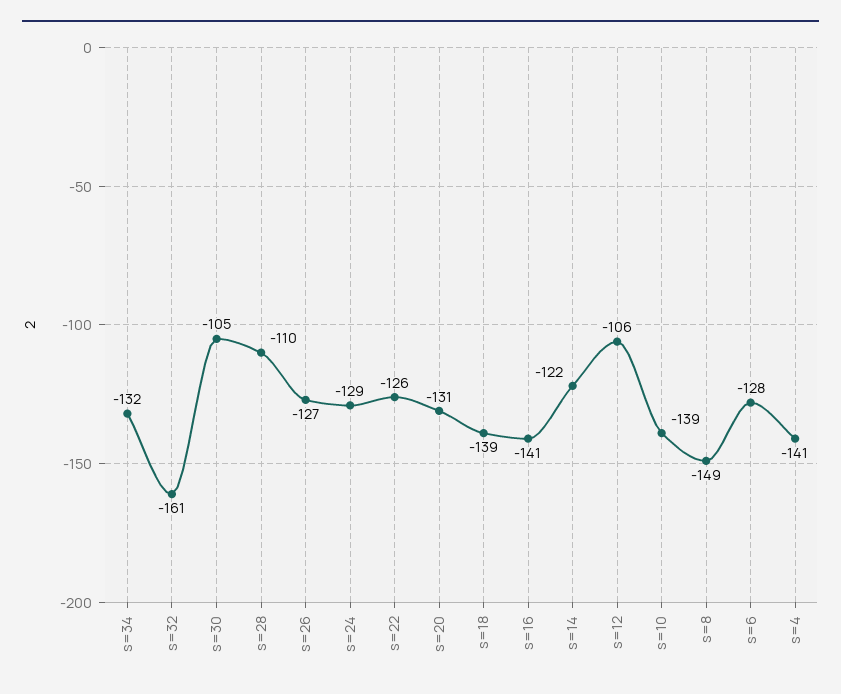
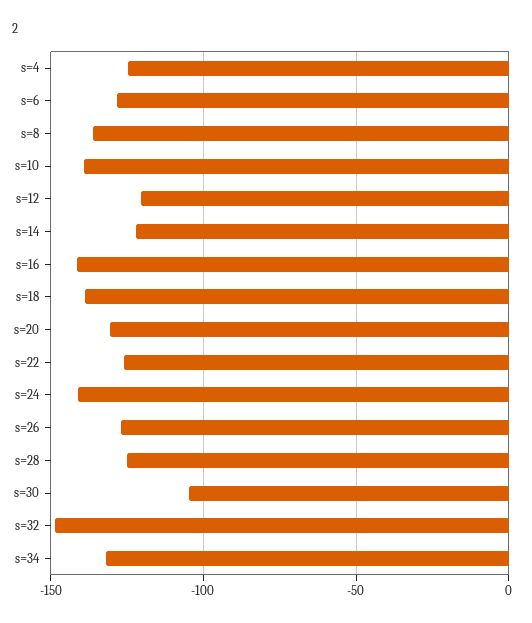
  {
    "s=34": -132,
-   "s=32": -161,
+   "s=32": -150,
    "s=30": -105,
-   "s=28": -110,
+   "s=28": -125,
    "s=26": -127,
-   "s=24": -129,
+   "s=24": -140,
    "s=22": -126,
    "s=20": -131,
    "s=18": -139,
    "s=16": -141,
    "s=14": -122,
-   "s=12": -106,
+   "s=12": -120,
    "s=10": -139,
-   "s=8": -149,
+   "s=8": -135,
    "s=6": -128,
-   "s=4": -141
+   "s=4": -125
  }

